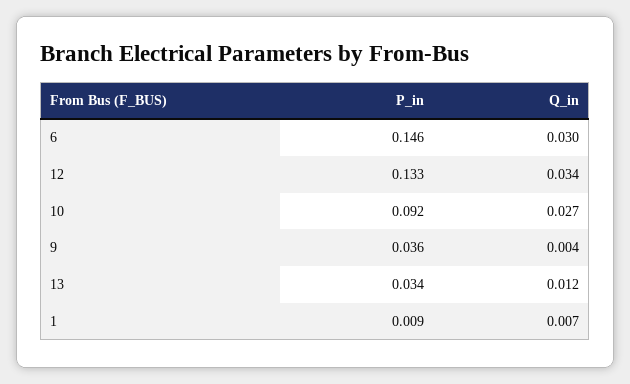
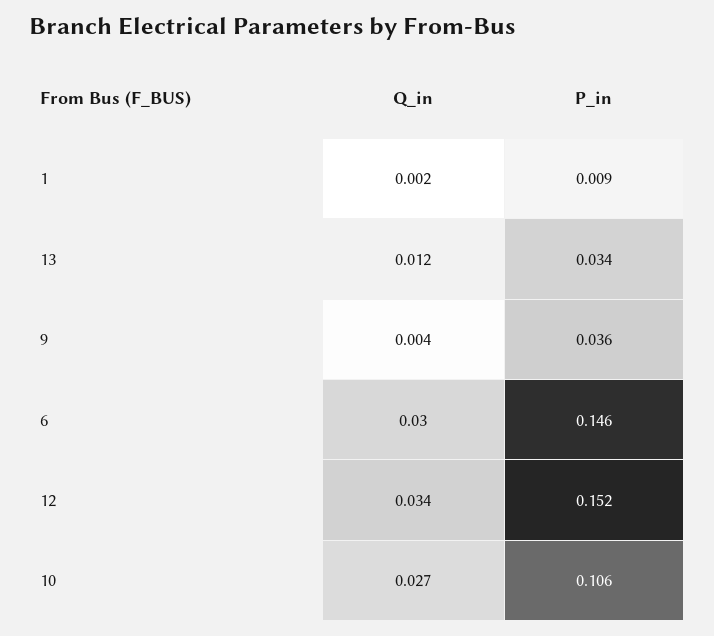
  {
    "P_in": {
      "6": 0.146,
-     "12": 0.133,
+     "12": 0.152,
-     "10": 0.092,
+     "10": 0.106,
      "9": 0.036,
      "13": 0.034,
      "1": 0.009
    },
    "Q_in": {
      "6": 0.03,
      "12": 0.034,
      "10": 0.027,
      "9": 0.004,
      "13": 0.012,
-     "1": 0.007
+     "1": 0.002
    }
  }

